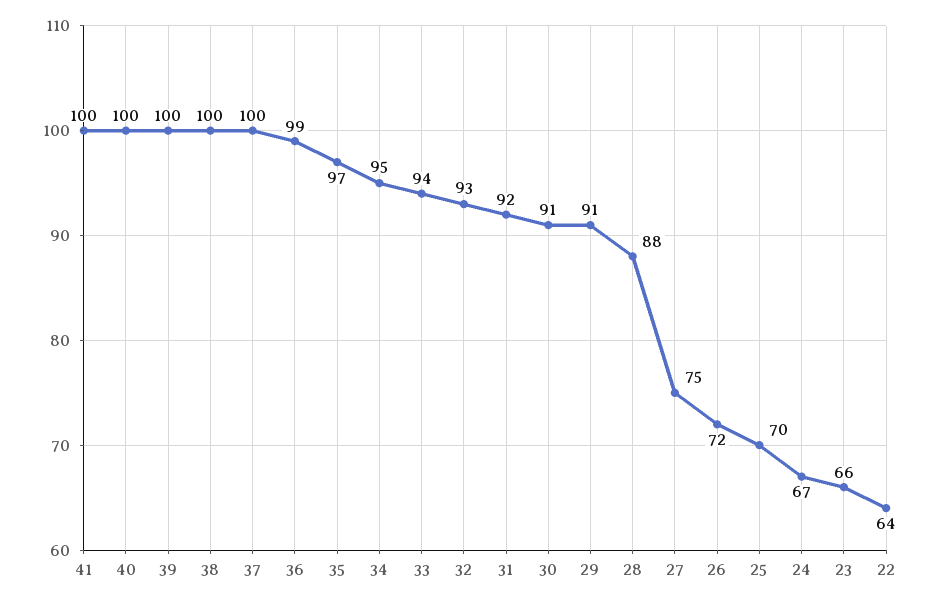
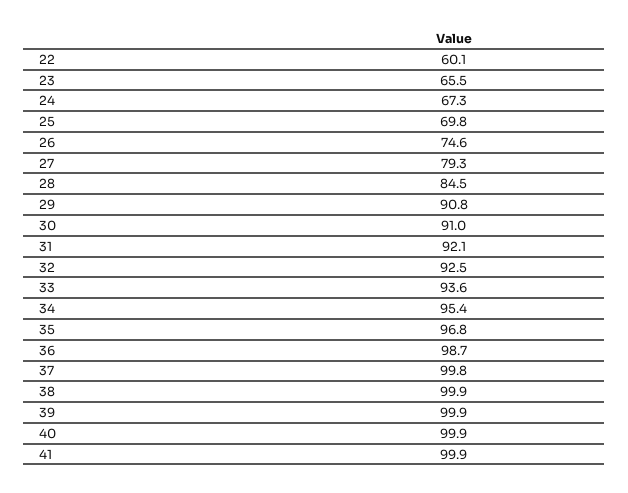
  {
    "41": 99.9,
    "40": 99.9,
    "39": 99.9,
    "38": 99.9,
    "37": 99.8,
    "36": 98.7,
    "35": 96.8,
    "34": 95.4,
    "33": 93.6,
    "32": 92.5,
    "31": 92.1,
    "30": 91,
    "29": 90.8,
-   "28": 88,
+   "28": 84.5,
-   "27": 75,
+   "27": 79.3,
-   "26": 72,
+   "26": 74.6,
    "25": 69.8,
    "24": 67.3,
    "23": 65.5,
-   "22": 64
+   "22": 60.1
  }

